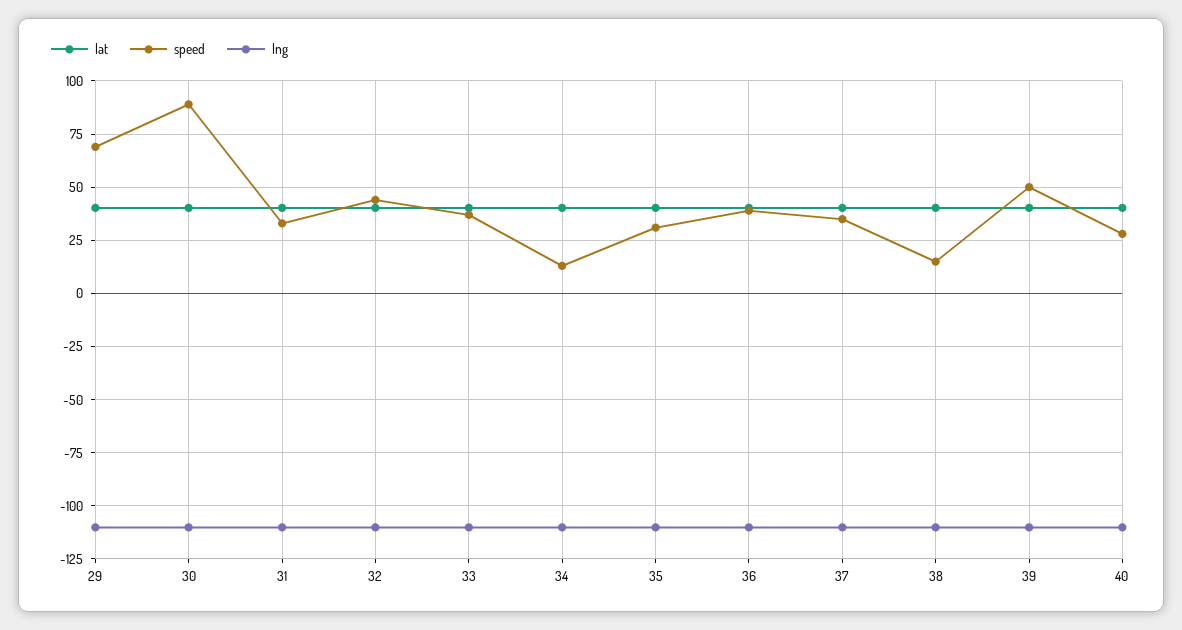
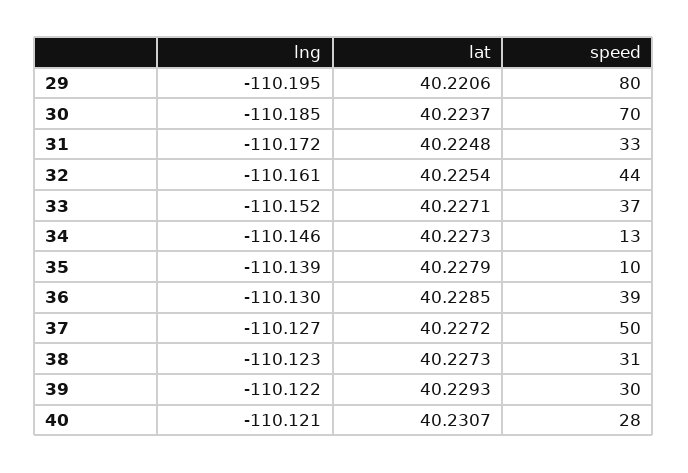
  {
    "lat": {
      "29": 40.2206,
      "30": 40.2237,
      "31": 40.2248,
      "32": 40.2254,
      "33": 40.2271,
      "34": 40.2273,
      "35": 40.2279,
      "36": 40.2285,
      "37": 40.2272,
      "38": 40.2273,
      "39": 40.2293,
      "40": 40.2307
    },
    "speed": {
-     "29": 70,
+     "29": 80,
-     "30": 90,
+     "30": 70,
      "31": 33,
      "32": 44,
      "33": 37,
      "34": 13,
-     "35": 30,
+     "35": 10,
      "36": 39,
-     "37": 35,
+     "37": 50,
-     "38": 15,
+     "38": 31,
-     "39": 50,
+     "39": 30,
      "40": 28
    },
    "lng": {
      "29": -110.195,
      "30": -110.185,
      "31": -110.172,
      "32": -110.161,
      "33": -110.152,
      "34": -110.146,
      "35": -110.139,
      "36": -110.13,
      "37": -110.127,
      "38": -110.123,
      "39": -110.122,
      "40": -110.121
    }
  }

